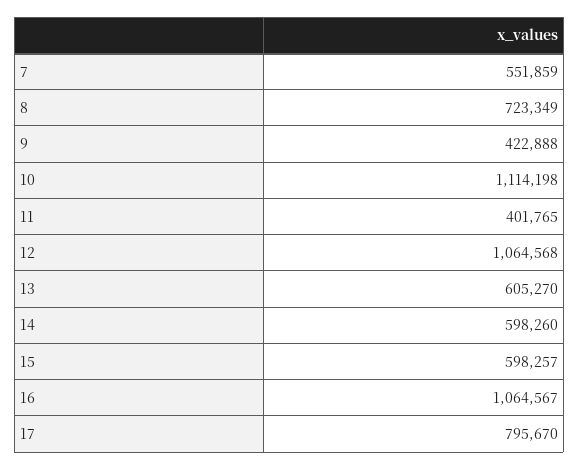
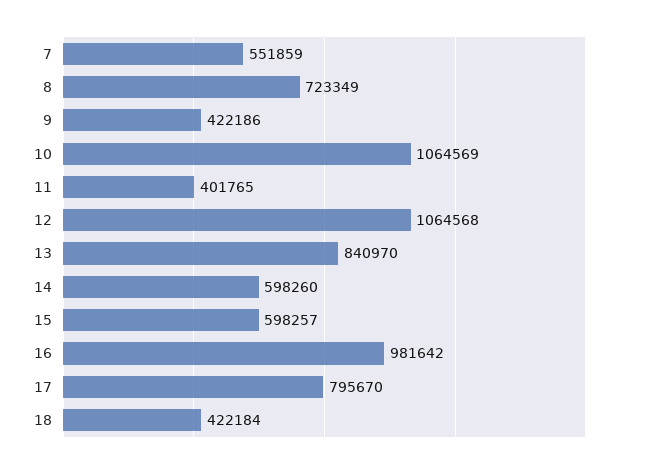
  {
    "7": 551859,
    "8": 723349,
-   "9": 422888,
+   "9": 422186,
-   "10": 1114198,
+   "10": 1064569,
    "11": 401765,
    "12": 1064568,
-   "13": 605270,
+   "13": 840970,
    "14": 598260,
    "15": 598257,
-   "16": 1064567,
+   "16": 981642,
-   "17": 795670
+   "17": 795670,
+   "18": 422184
  }

